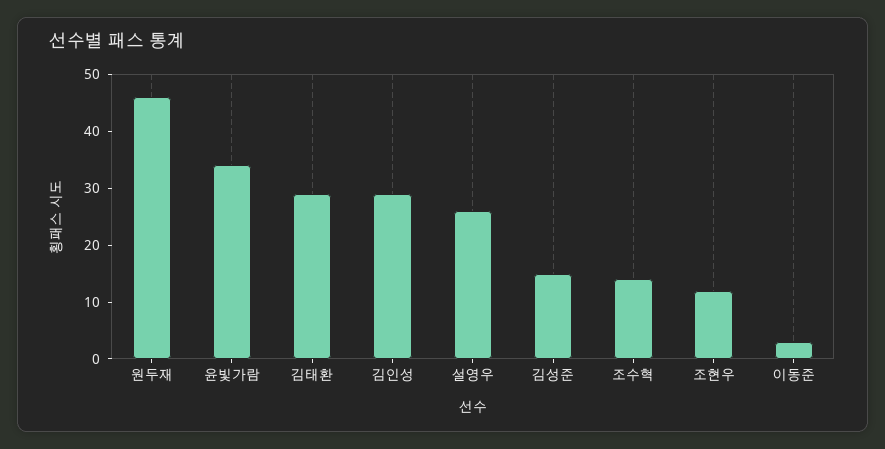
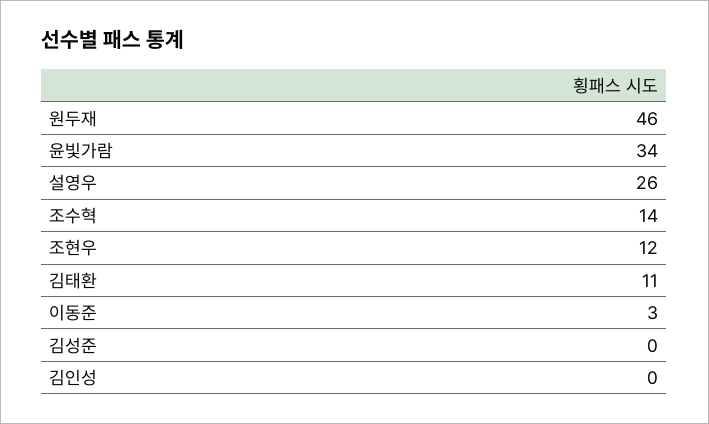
  {
    "원두재": 46,
    "윤빛가람": 34,
-   "김태환": 30,
+   "김태환": 11,
-   "김인성": 30,
+   "김인성": 0,
    "설영우": 26,
-   "김성준": 15,
+   "김성준": 0,
    "조수혁": 14,
    "조현우": 12,
    "이동준": 3
  }

